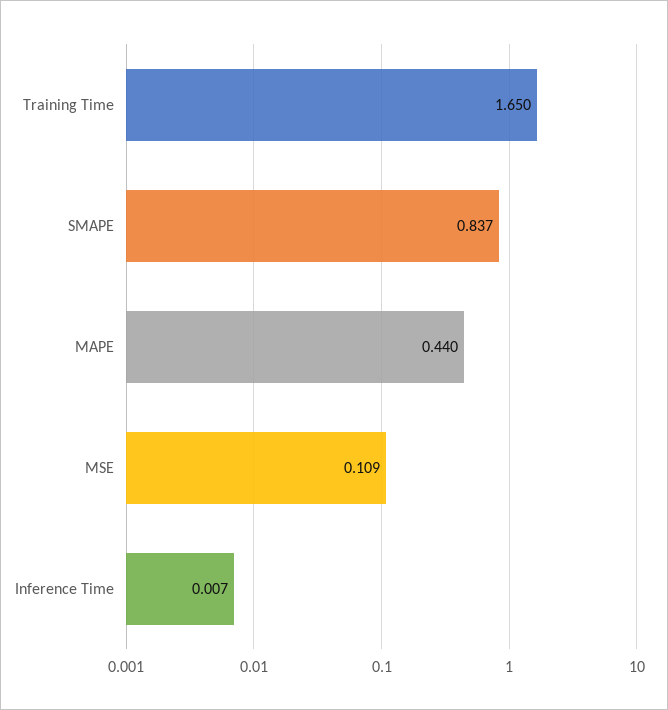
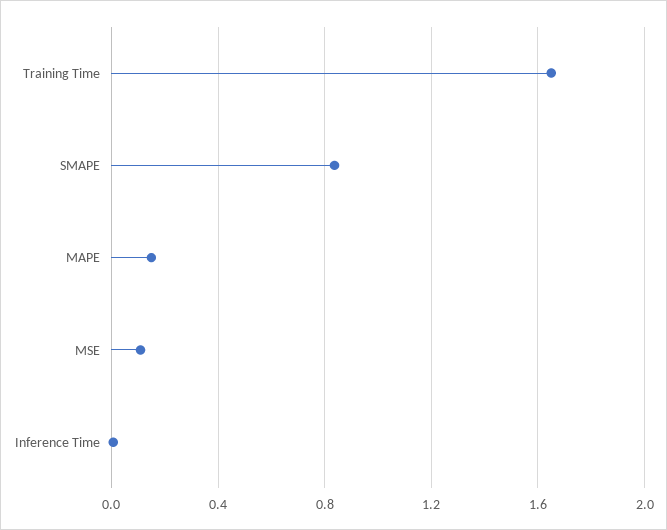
  {
    "Training Time": 1.65,
    "SMAPE": 0.837,
-   "MAPE": 0.44,
+   "MAPE": 0.15,
    "MSE": 0.109,
    "Inference Time": 0.007
  }

